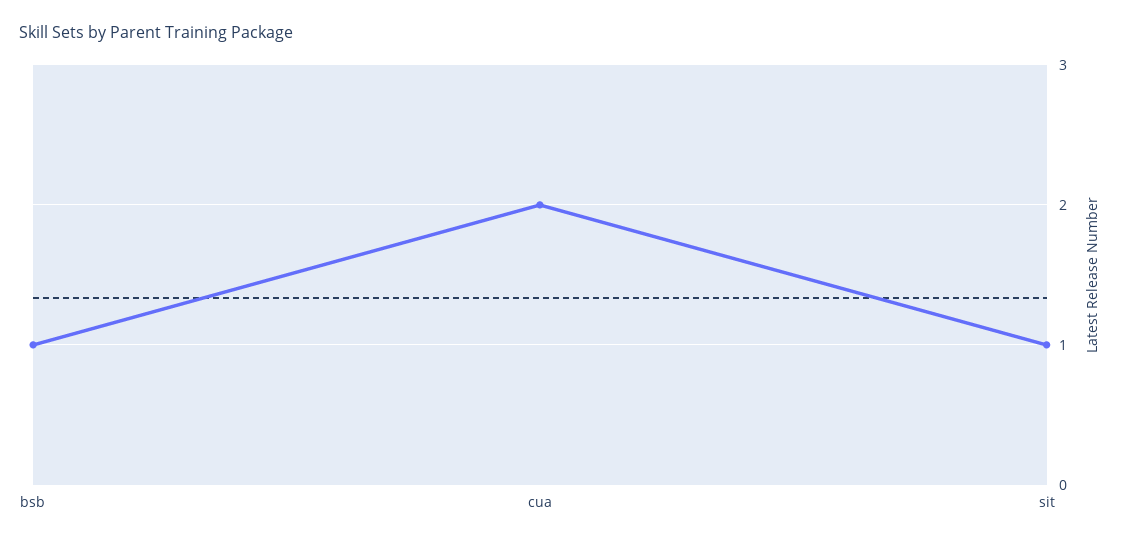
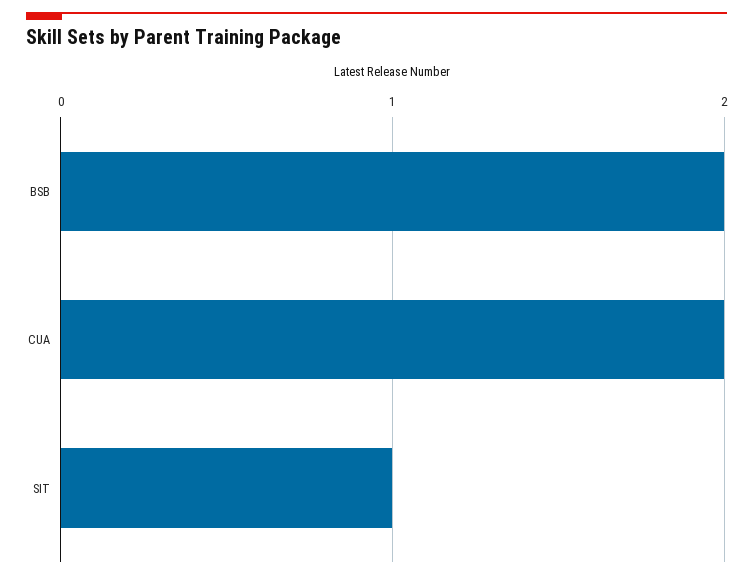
  {
-   "bsb": 1,
+   "bsb": 2,
    "cua": 2,
    "sit": 1
  }

